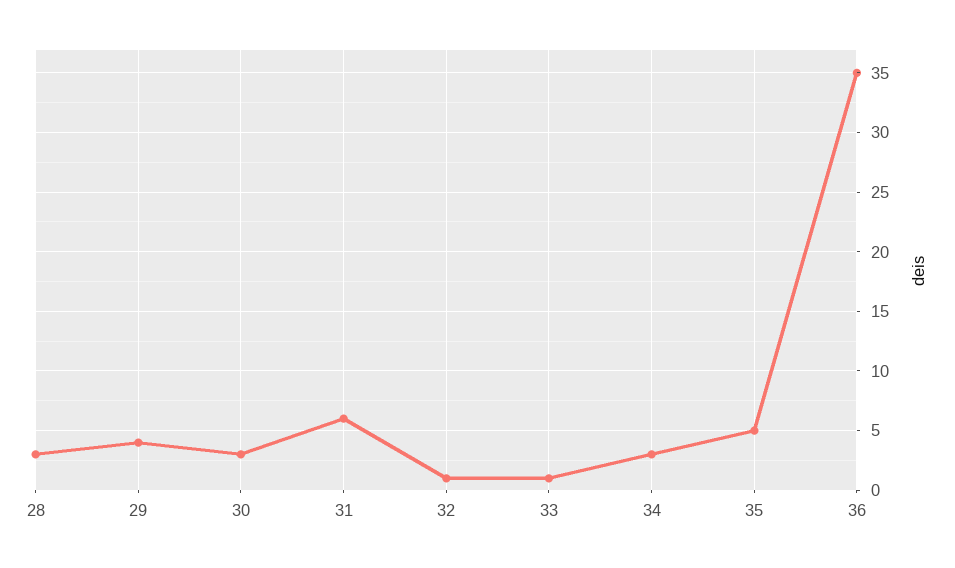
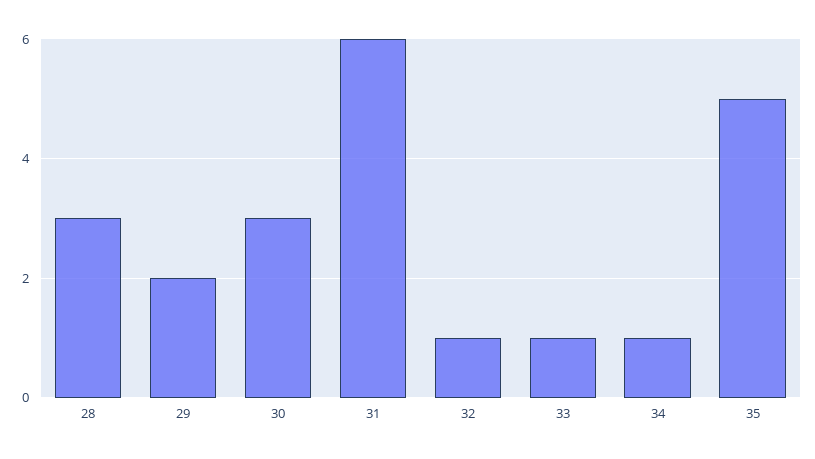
  {
    "28": 3,
-   "29": 4,
+   "29": 2,
    "30": 3,
    "31": 6,
    "32": 1,
    "33": 1,
-   "34": 3,
+   "34": 1,
-   "35": 5,
+   "35": 5
-   "36": 35
  }

